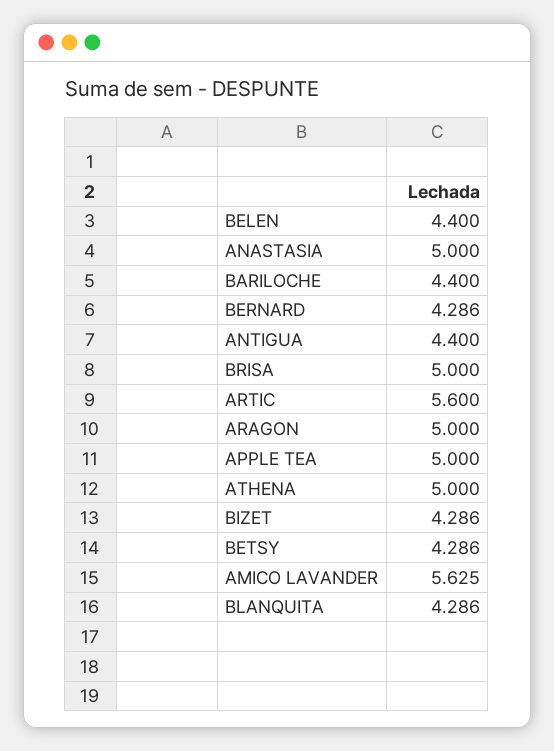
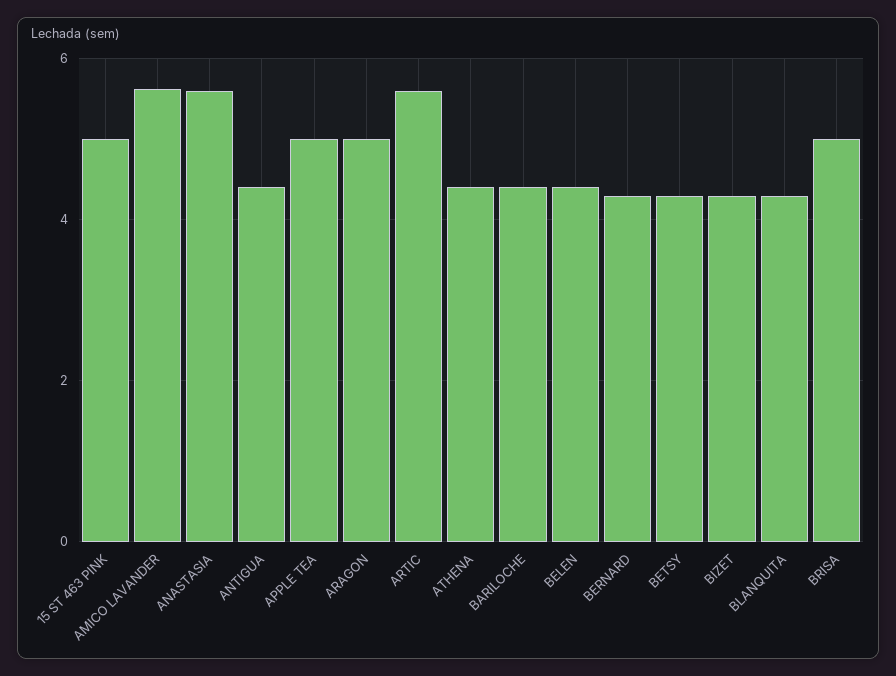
  {
    "BELEN": 4.4,
-   "ANASTASIA": 5,
+   "ANASTASIA": 5.6,
    "BARILOCHE": 4.4,
    "BERNARD": 4.286,
    "ANTIGUA": 4.4,
    "BRISA": 5,
    "ARTIC": 5.6,
    "ARAGON": 5,
    "APPLE TEA": 5,
-   "ATHENA": 5,
+   "ATHENA": 4.4,
    "BIZET": 4.286,
    "BETSY": 4.286,
    "AMICO LAVANDER": 5.625,
-   "BLANQUITA": 4.286
+   "BLANQUITA": 4.286,
+   "15 ST 463 PINK": 5
  }

